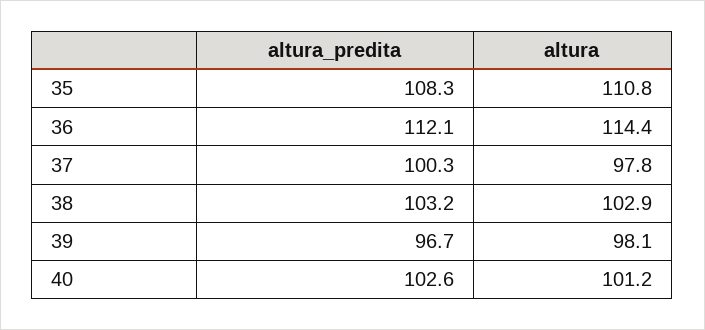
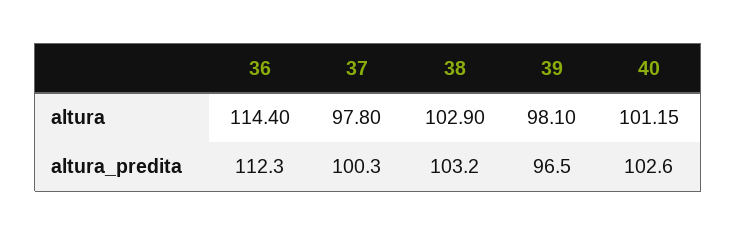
  {
    "altura_predita": {
-     "35": 108.3,
-     "36": 112.1,
+     "36": 112.3,
      "37": 100.3,
      "38": 103.2,
-     "39": 96.7,
+     "39": 96.5,
      "40": 102.6
    },
    "altura": {
-     "35": 110.8,
      "36": 114.4,
      "37": 97.8,
      "38": 102.9,
      "39": 98.1,
      "40": 101.15
    }
  }

